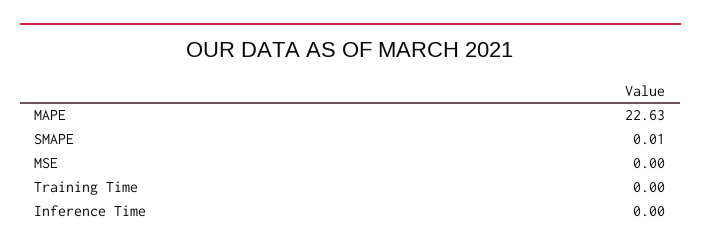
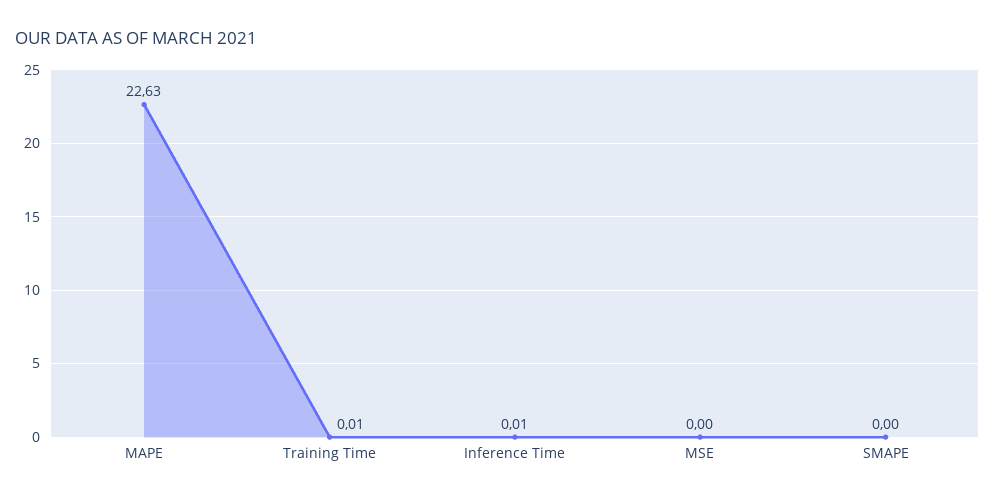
  {
    "MAPE": 22.63,
-   "SMAPE": 0.01,
+   "SMAPE": 0,
    "MSE": 0,
-   "Training Time": 0,
+   "Training Time": 0.01,
-   "Inference Time": 0
+   "Inference Time": 0.01
  }

